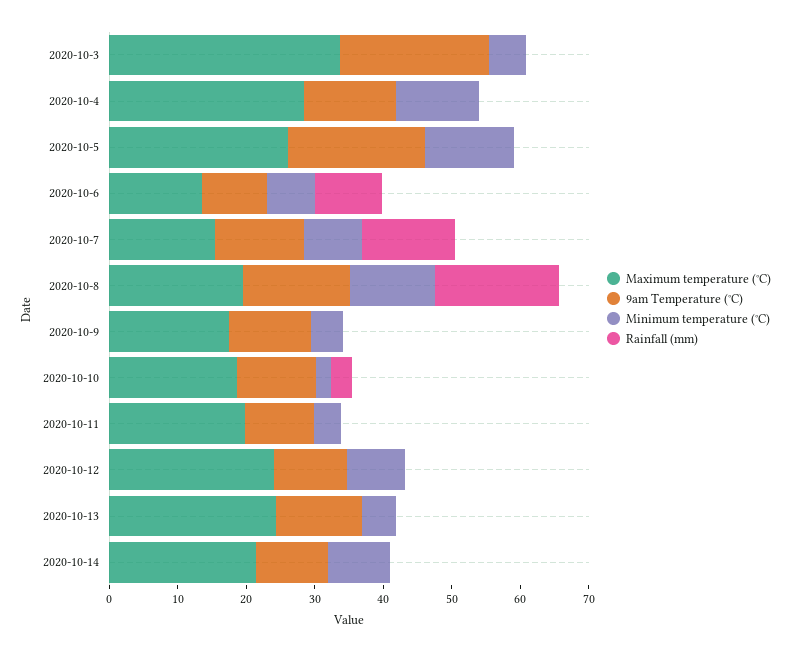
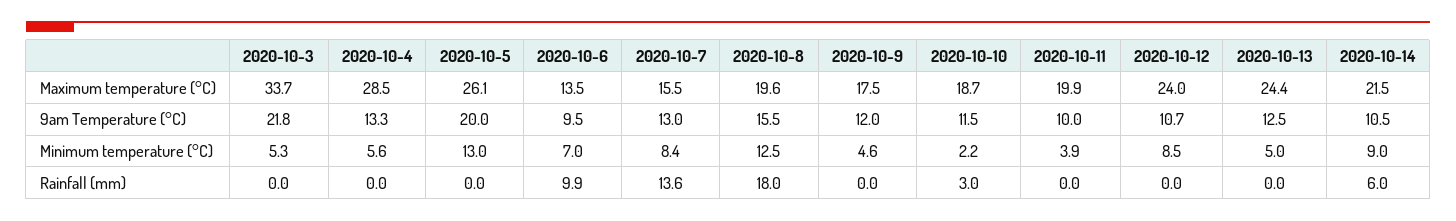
  {
    "Maximum temperature (°C)": {
      "2020-10-3": 33.7,
      "2020-10-4": 28.5,
      "2020-10-5": 26.1,
      "2020-10-6": 13.5,
      "2020-10-7": 15.5,
      "2020-10-8": 19.6,
      "2020-10-9": 17.5,
      "2020-10-10": 18.7,
      "2020-10-11": 19.9,
      "2020-10-12": 24,
      "2020-10-13": 24.4,
      "2020-10-14": 21.5
    },
    "9am Temperature (°C)": {
      "2020-10-3": 21.8,
      "2020-10-4": 13.3,
      "2020-10-5": 20,
      "2020-10-6": 9.5,
      "2020-10-7": 13,
      "2020-10-8": 15.5,
      "2020-10-9": 12,
      "2020-10-10": 11.5,
      "2020-10-11": 10,
      "2020-10-12": 10.7,
      "2020-10-13": 12.5,
      "2020-10-14": 10.5
    },
    "Minimum temperature (°C)": {
      "2020-10-3": 5.3,
-     "2020-10-4": 12,
+     "2020-10-4": 5.6,
      "2020-10-5": 13,
      "2020-10-6": 7,
      "2020-10-7": 8.4,
      "2020-10-8": 12.5,
      "2020-10-9": 4.6,
      "2020-10-10": 2.2,
      "2020-10-11": 3.9,
      "2020-10-12": 8.5,
      "2020-10-13": 5,
      "2020-10-14": 9
    },
    "Rainfall (mm)": {
      "2020-10-3": 0,
      "2020-10-4": 0,
      "2020-10-5": 0,
      "2020-10-6": 9.9,
      "2020-10-7": 13.6,
      "2020-10-8": 18,
      "2020-10-9": 0,
      "2020-10-10": 3,
      "2020-10-11": 0,
      "2020-10-12": 0,
      "2020-10-13": 0,
-     "2020-10-14": 0
+     "2020-10-14": 6
    }
  }

